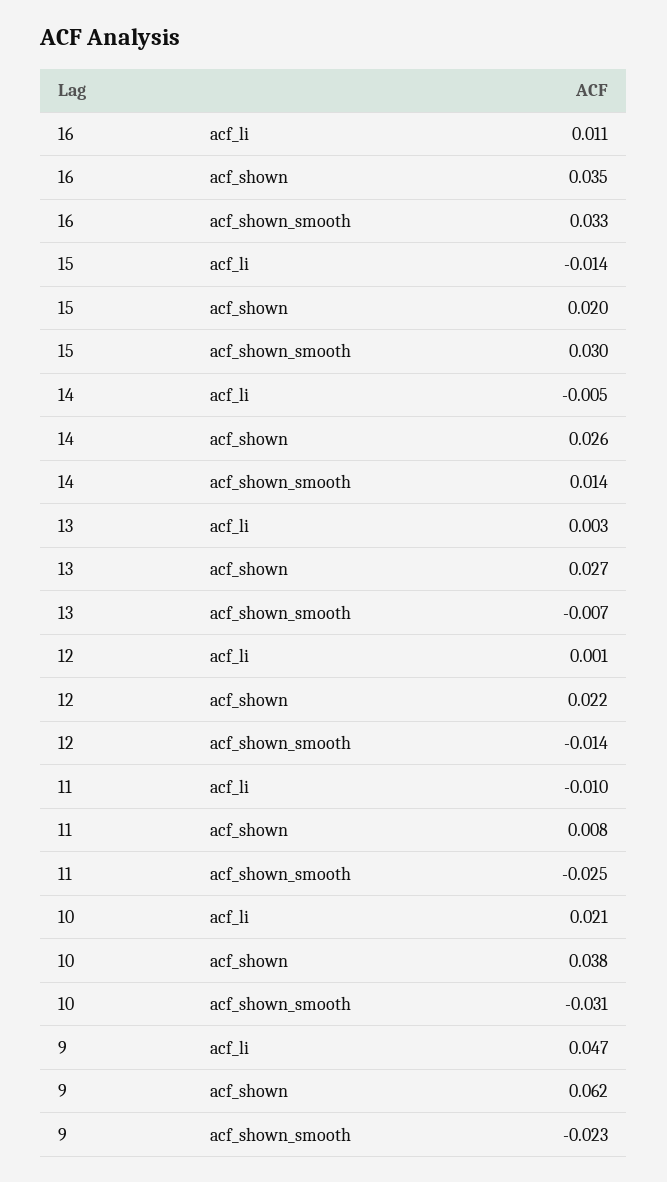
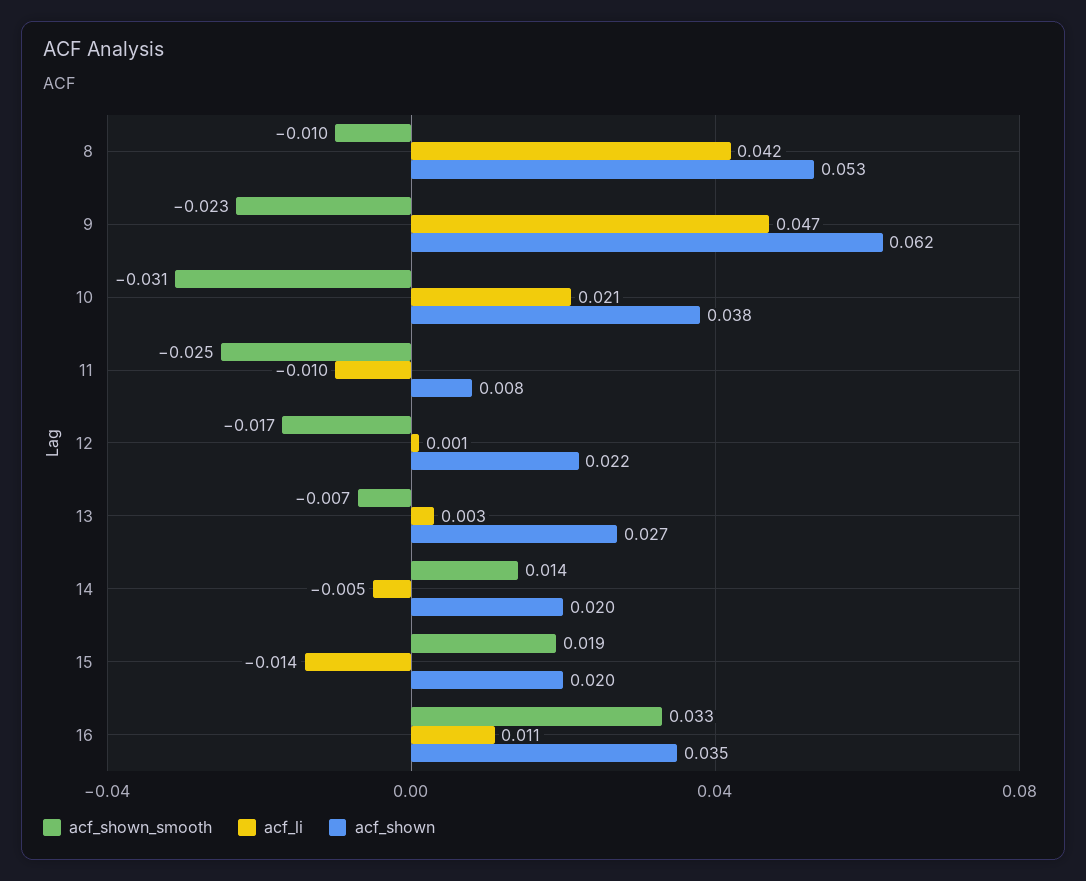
  {
    "acf_li": {
      "16": 0.011,
      "15": -0.014,
      "14": -0.005,
      "13": 0.003,
      "12": 0.001,
      "11": -0.01,
      "10": 0.021,
-     "9": 0.047
+     "9": 0.047,
+     "8": 0.042
    },
    "acf_shown": {
      "16": 0.035,
      "15": 0.02,
-     "14": 0.026,
+     "14": 0.02,
      "13": 0.027,
      "12": 0.022,
      "11": 0.008,
      "10": 0.038,
-     "9": 0.062
+     "9": 0.062,
+     "8": 0.053
    },
    "acf_shown_smooth": {
      "16": 0.033,
-     "15": 0.03,
+     "15": 0.019,
      "14": 0.014,
      "13": -0.007,
-     "12": -0.014,
+     "12": -0.017,
      "11": -0.025,
      "10": -0.031,
-     "9": -0.023
+     "9": -0.023,
+     "8": -0.01
    }
  }

